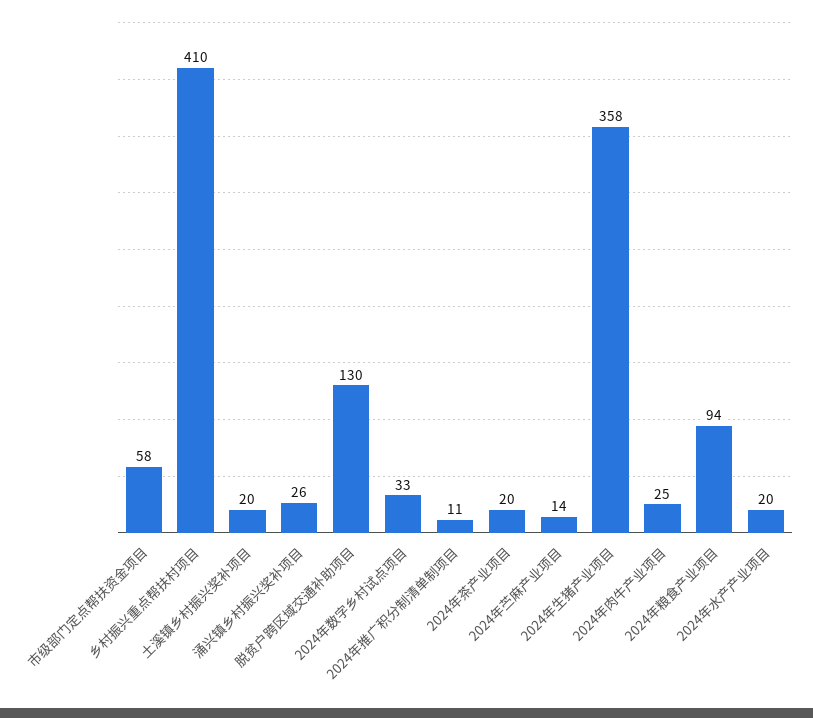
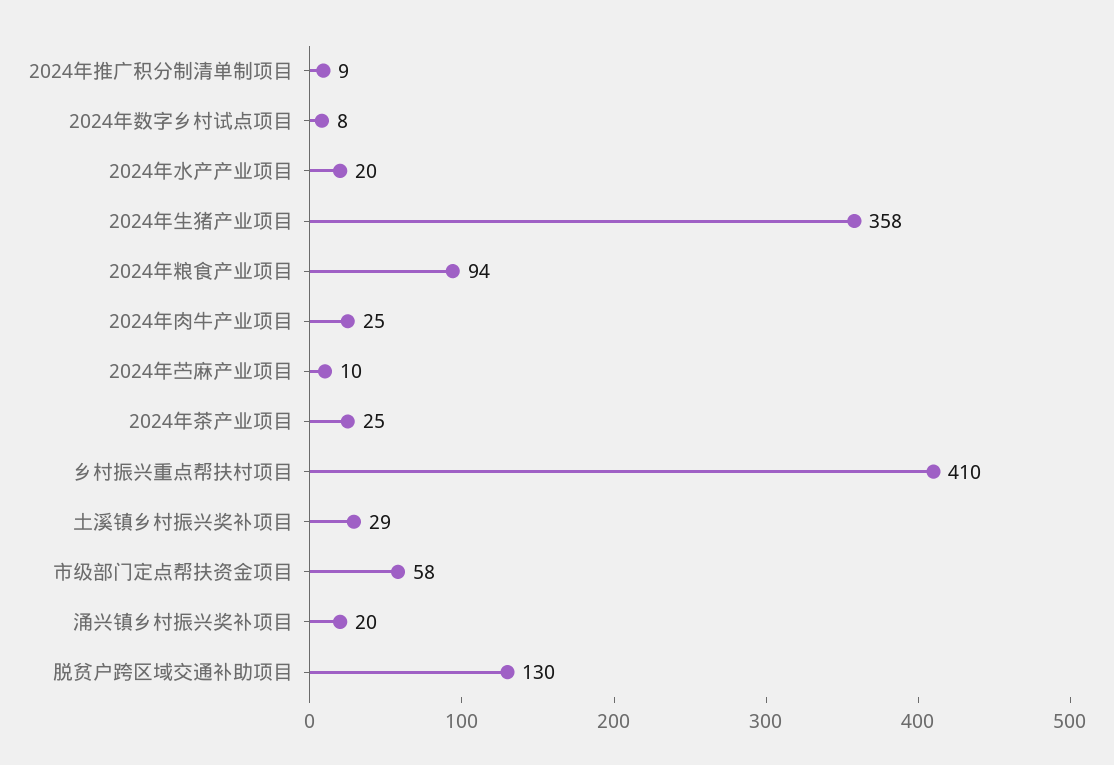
  {
    "市级部门定点帮扶资金项目": 58,
    "乡村振兴重点帮扶村项目": 410,
-   "土溪镇乡村振兴奖补项目": 20,
+   "土溪镇乡村振兴奖补项目": 29,
-   "涌兴镇乡村振兴奖补项目": 26,
+   "涌兴镇乡村振兴奖补项目": 20,
    "脱贫户跨区域交通补助项目": 130,
-   "2024年数字乡村试点项目": 33,
+   "2024年数字乡村试点项目": 8,
-   "2024年推广积分制清单制项目": 11,
+   "2024年推广积分制清单制项目": 9,
-   "2024年茶产业项目": 20,
+   "2024年茶产业项目": 25,
-   "2024年苎麻产业项目": 14,
+   "2024年苎麻产业项目": 10,
    "2024年生猪产业项目": 358,
    "2024年肉牛产业项目": 25,
    "2024年粮食产业项目": 94,
    "2024年水产产业项目": 20
  }

